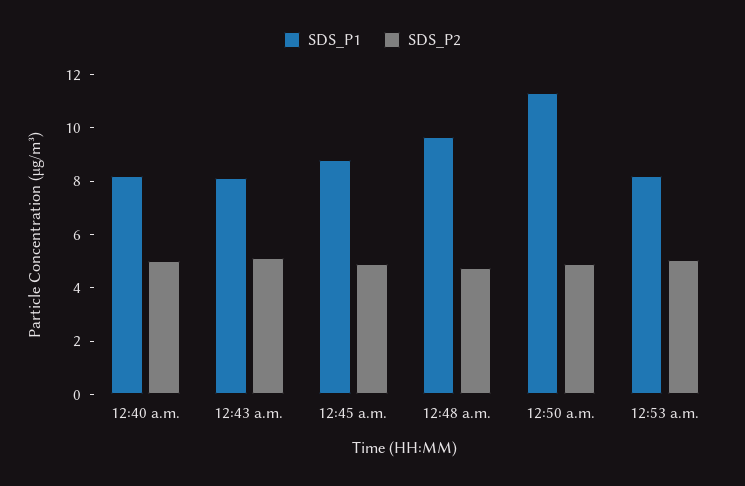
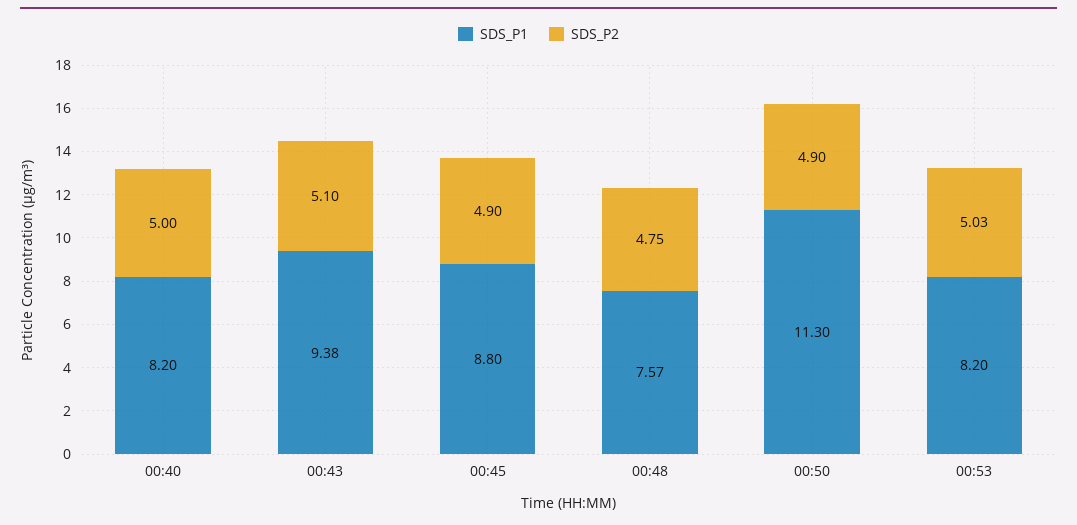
  {
    "SDS_P1": {
      "12:40 a.m.": 8.2,
-     "12:43 a.m.": 8,
+     "12:43 a.m.": 9.38,
      "12:45 a.m.": 8.8,
-     "12:48 a.m.": 9.5,
+     "12:48 a.m.": 7.57,
      "12:50 a.m.": 11.3,
      "12:53 a.m.": 8.2
    },
    "SDS_P2": {
      "12:40 a.m.": 5,
      "12:43 a.m.": 5.1,
      "12:45 a.m.": 4.9,
      "12:48 a.m.": 4.75,
      "12:50 a.m.": 4.9,
      "12:53 a.m.": 5.03
    }
  }

